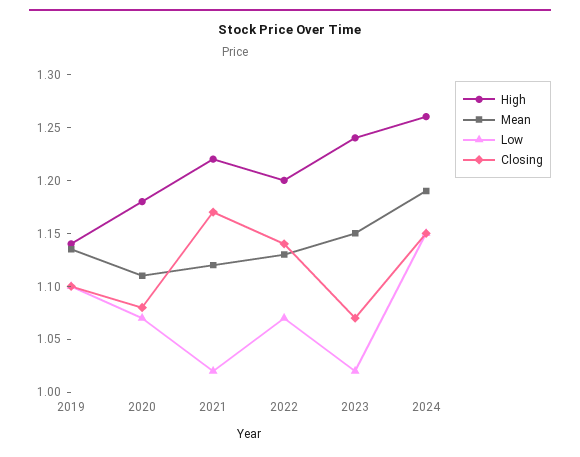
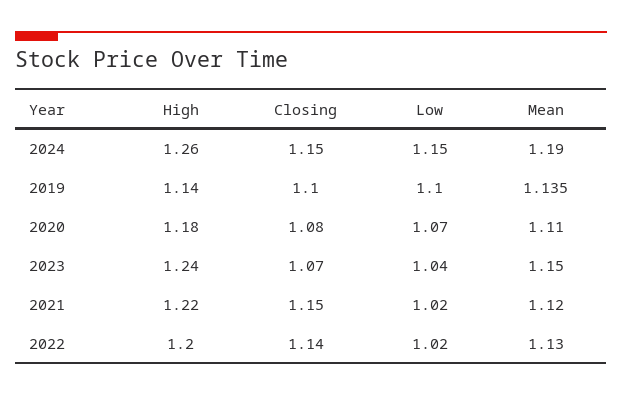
  {
    "High": {
      "2019": 1.14,
      "2020": 1.18,
      "2021": 1.22,
      "2022": 1.2,
      "2023": 1.24,
      "2024": 1.26
    },
    "Mean": {
      "2019": 1.135,
      "2020": 1.11,
      "2021": 1.12,
      "2022": 1.13,
      "2023": 1.15,
      "2024": 1.19
    },
    "Low": {
      "2019": 1.1,
      "2020": 1.07,
      "2021": 1.02,
-     "2022": 1.07,
+     "2022": 1.02,
-     "2023": 1.02,
+     "2023": 1.04,
      "2024": 1.15
    },
    "Closing": {
      "2019": 1.1,
      "2020": 1.08,
-     "2021": 1.17,
+     "2021": 1.15,
      "2022": 1.14,
      "2023": 1.07,
      "2024": 1.15
    }
  }

